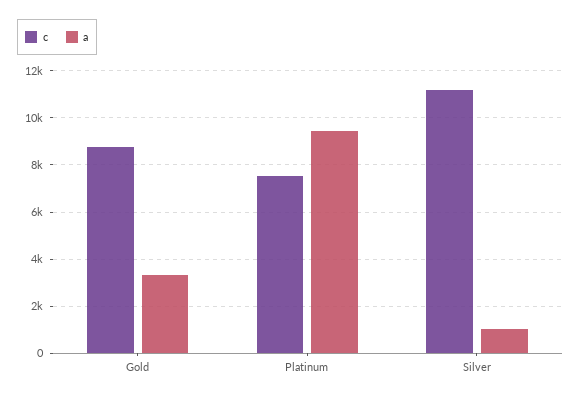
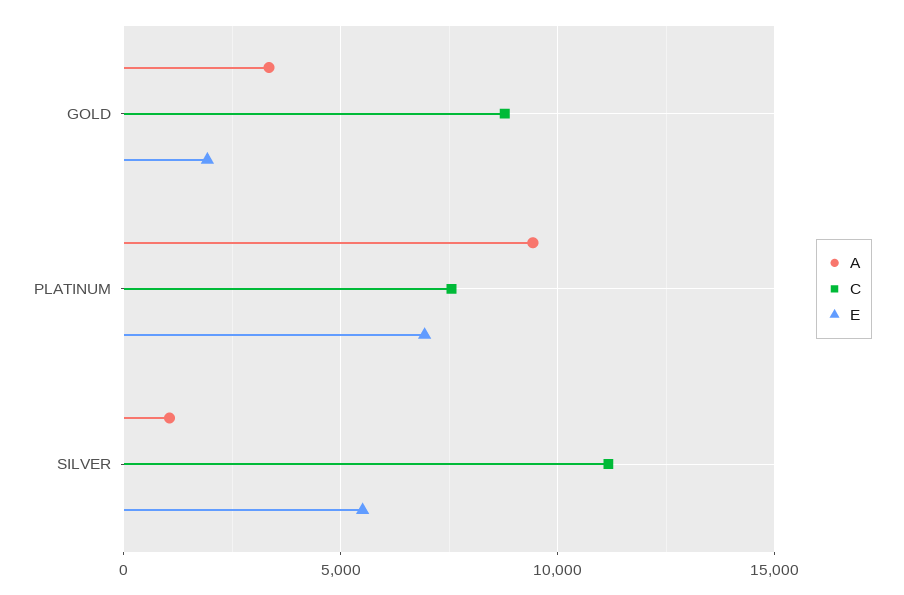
  {
    "c": {
      "Gold": 9000,
      "Platinum": 7500,
      "Silver": 11000
    },
    "a": {
      "Gold": 3500,
      "Platinum": 9500,
      "Silver": 1000
-   }
+   },
+   "E": {
+     "Gold": 2000,
+     "Platinum": 7000,
+     "Silver": 5500
+   }
  }

